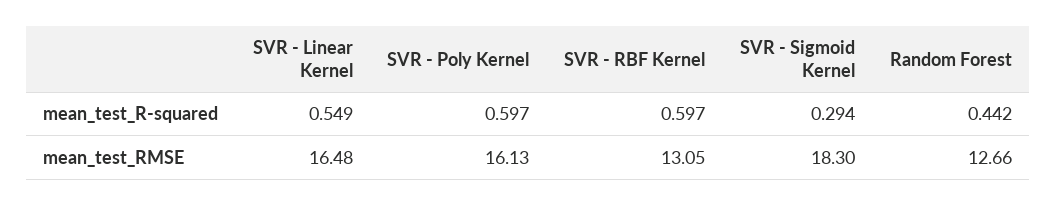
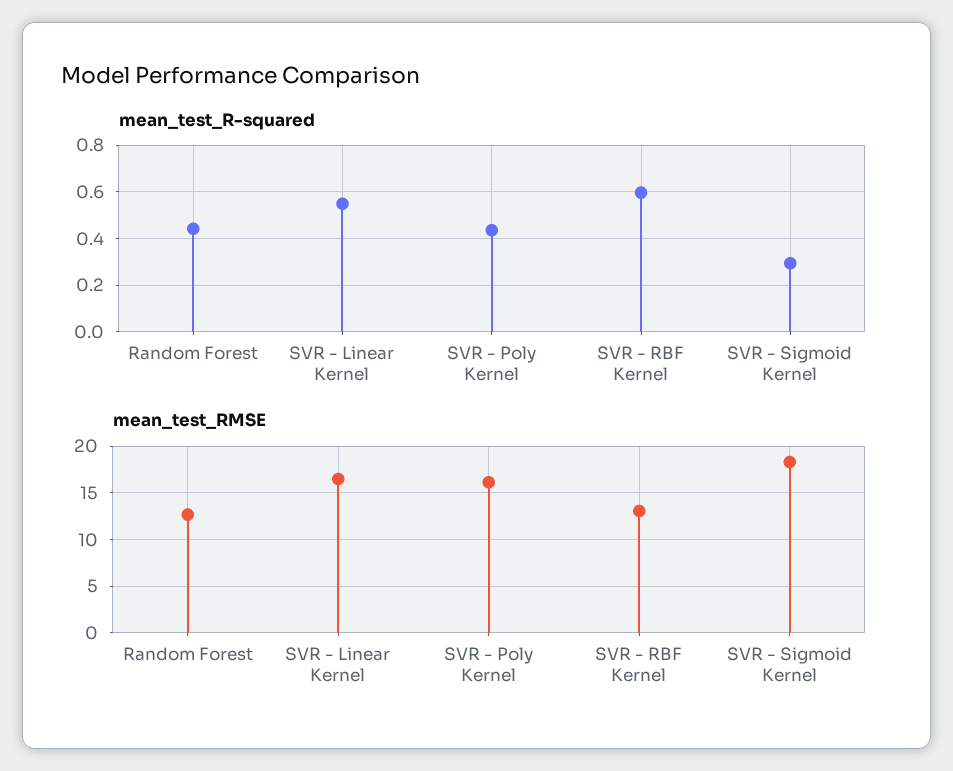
  {
    "mean_test_R-squared": {
      "SVR - Linear Kernel": 0.549,
-     "SVR - Poly Kernel": 0.597,
+     "SVR - Poly Kernel": 0.45,
      "SVR - RBF Kernel": 0.597,
      "SVR - Sigmoid Kernel": 0.294,
      "Random Forest": 0.442
    },
    "mean_test_RMSE": {
      "SVR - Linear Kernel": 16.48,
      "SVR - Poly Kernel": 16.13,
      "SVR - RBF Kernel": 13.05,
      "SVR - Sigmoid Kernel": 18.3,
      "Random Forest": 12.66
    }
  }

